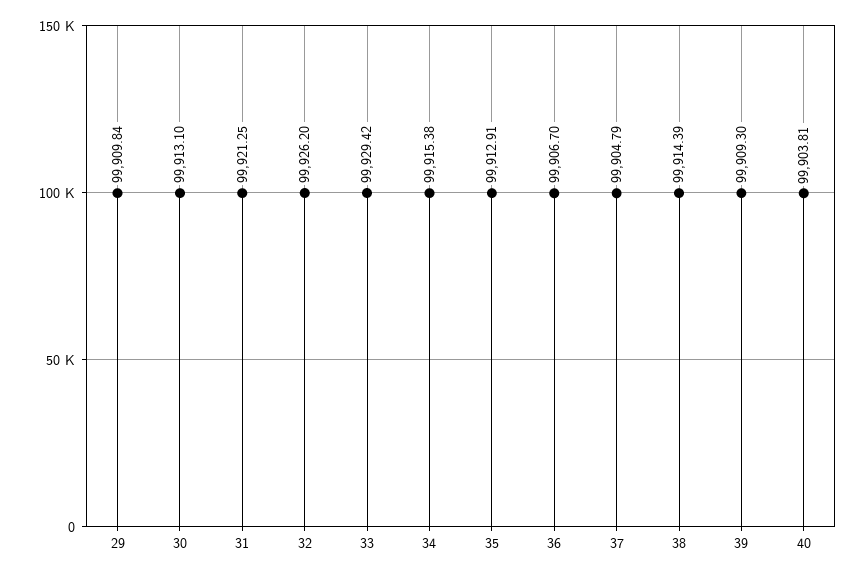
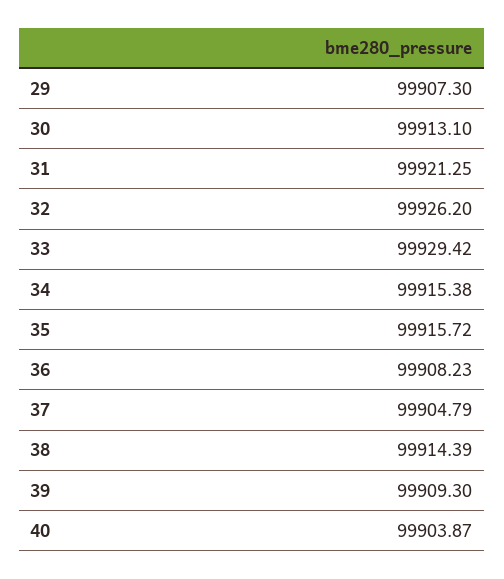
  {
-   "29": 99909.84,
+   "29": 99907.3,
    "30": 99913.1,
    "31": 99921.25,
    "32": 99926.2,
    "33": 99929.42,
    "34": 99915.38,
-   "35": 99912.91,
+   "35": 99915.72,
-   "36": 99906.7,
+   "36": 99908.23,
    "37": 99904.79,
    "38": 99914.39,
    "39": 99909.3,
-   "40": 99903.81
+   "40": 99903.87
  }

